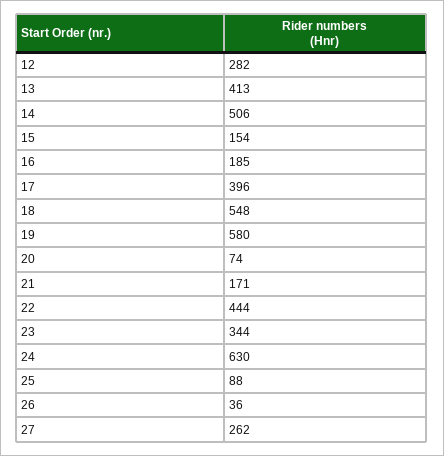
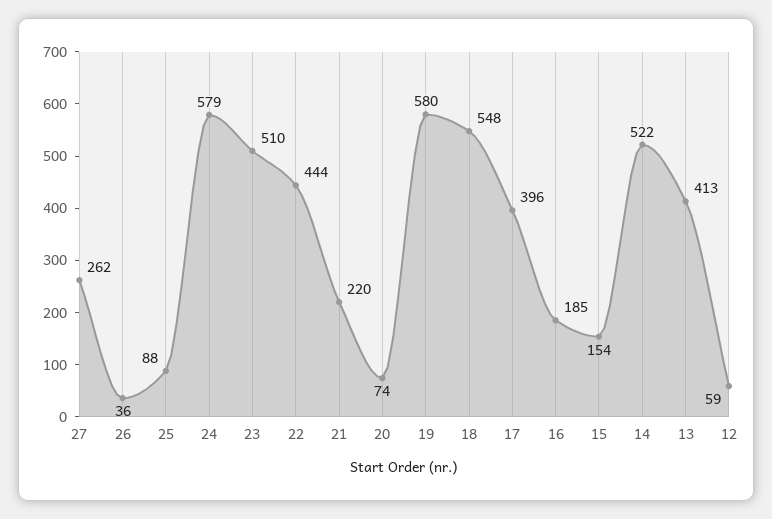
  {
-   "12": 282,
+   "12": 59,
    "13": 413,
-   "14": 506,
+   "14": 522,
    "15": 154,
    "16": 185,
    "17": 396,
    "18": 548,
    "19": 580,
    "20": 74,
-   "21": 171,
+   "21": 220,
    "22": 444,
-   "23": 344,
+   "23": 510,
-   "24": 630,
+   "24": 579,
    "25": 88,
    "26": 36,
    "27": 262
  }

